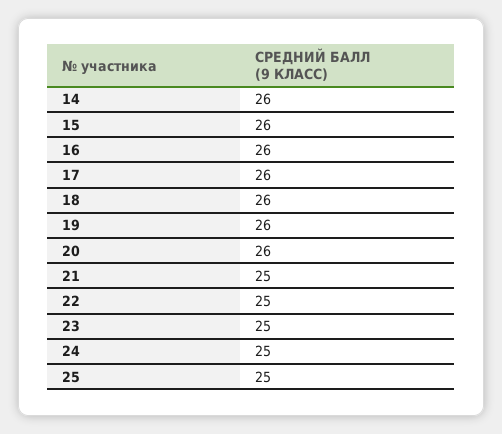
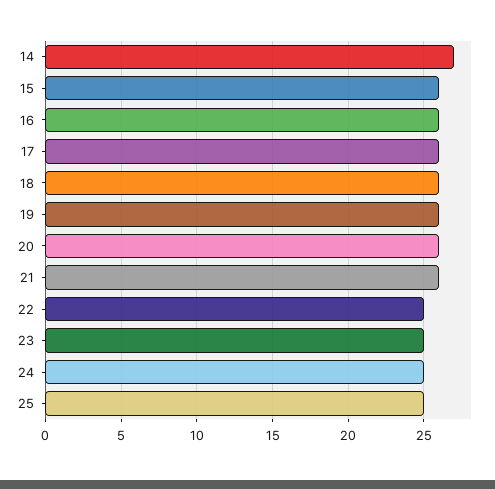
  {
-   "14": 26,
+   "14": 27,
    "15": 26,
    "16": 26,
    "17": 26,
    "18": 26,
    "19": 26,
    "20": 26,
-   "21": 25,
+   "21": 26,
    "22": 25,
    "23": 25,
    "24": 25,
    "25": 25
  }

